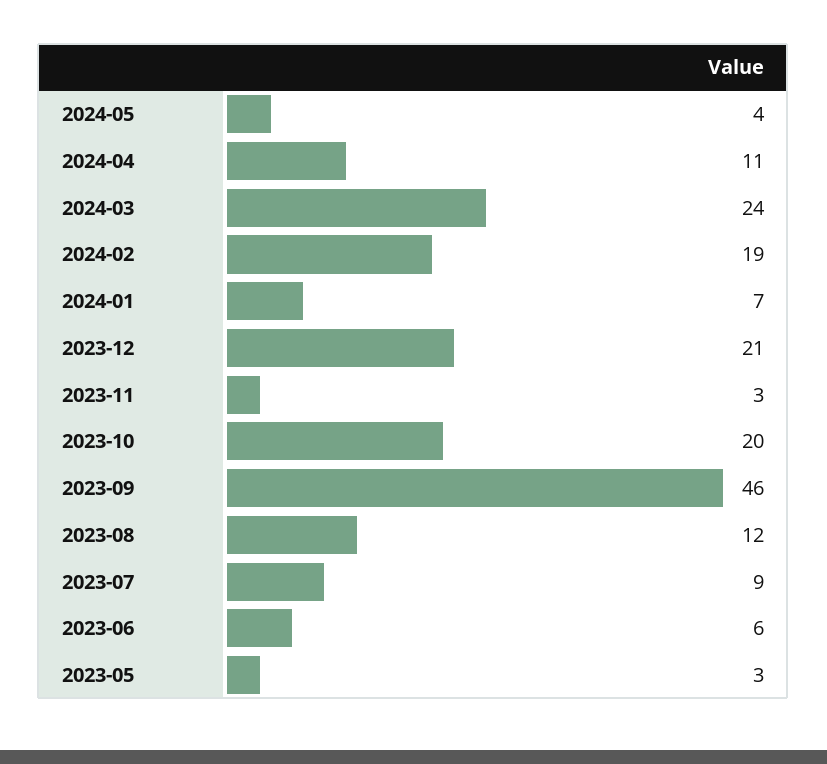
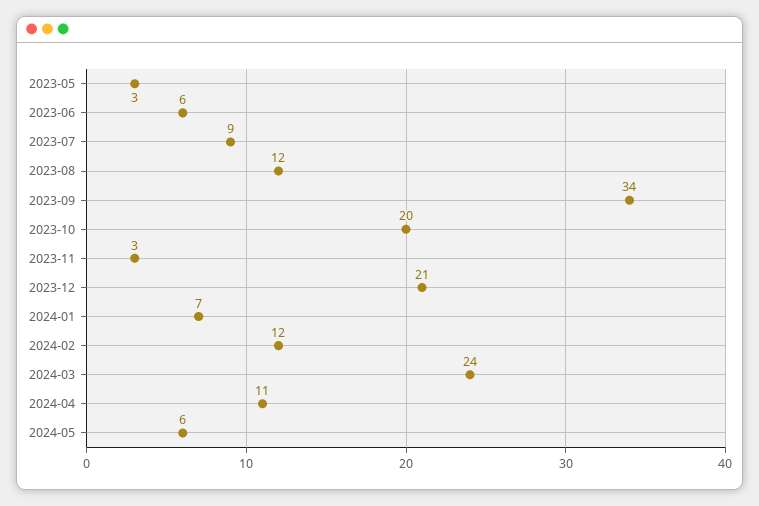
  {
-   "2024-05": 4,
+   "2024-05": 6,
    "2024-04": 11,
    "2024-03": 24,
-   "2024-02": 19,
+   "2024-02": 12,
    "2024-01": 7,
    "2023-12": 21,
    "2023-11": 3,
    "2023-10": 20,
-   "2023-09": 46,
+   "2023-09": 34,
    "2023-08": 12,
    "2023-07": 9,
    "2023-06": 6,
    "2023-05": 3
  }

